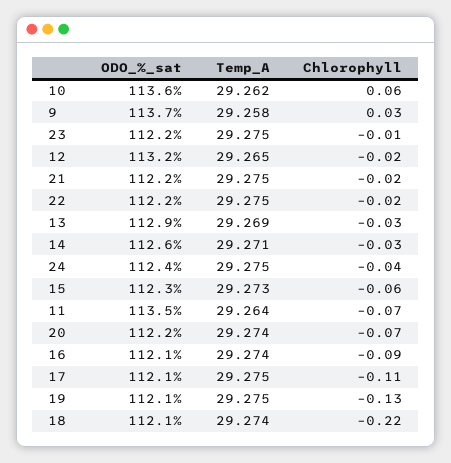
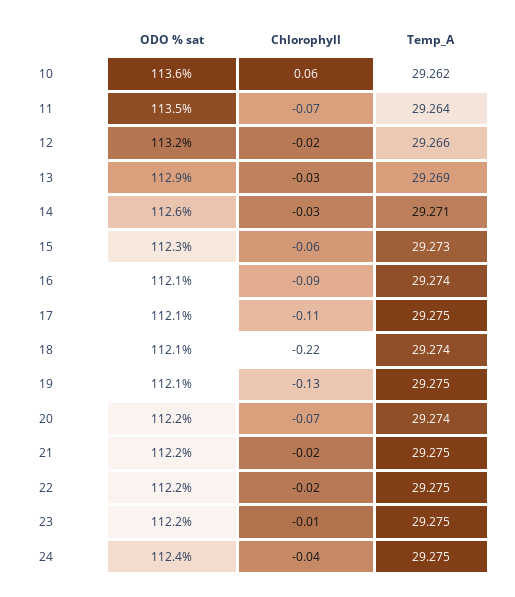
  {
    "ODO_%_sat": {
      "10": 113.6,
-     "9": 113.7,
      "23": 112.2,
      "12": 113.2,
      "21": 112.2,
      "22": 112.2,
      "13": 112.9,
      "14": 112.6,
      "24": 112.4,
      "15": 112.3,
      "11": 113.5,
      "20": 112.2,
      "16": 112.1,
      "17": 112.1,
      "19": 112.1,
      "18": 112.1
    },
    "Temp_A": {
      "10": 29.262,
-     "9": 29.258,
      "23": 29.275,
-     "12": 29.265,
+     "12": 29.266,
      "21": 29.275,
      "22": 29.275,
      "13": 29.269,
      "14": 29.271,
      "24": 29.275,
      "15": 29.273,
      "11": 29.264,
      "20": 29.274,
      "16": 29.274,
      "17": 29.275,
      "19": 29.275,
      "18": 29.274
    },
    "Chlorophyll": {
      "10": 0.06,
-     "9": 0.03,
      "23": -0.01,
      "12": -0.02,
      "21": -0.02,
      "22": -0.02,
      "13": -0.03,
      "14": -0.03,
      "24": -0.04,
      "15": -0.06,
      "11": -0.07,
      "20": -0.07,
      "16": -0.09,
      "17": -0.11,
      "19": -0.13,
      "18": -0.22
    }
  }

